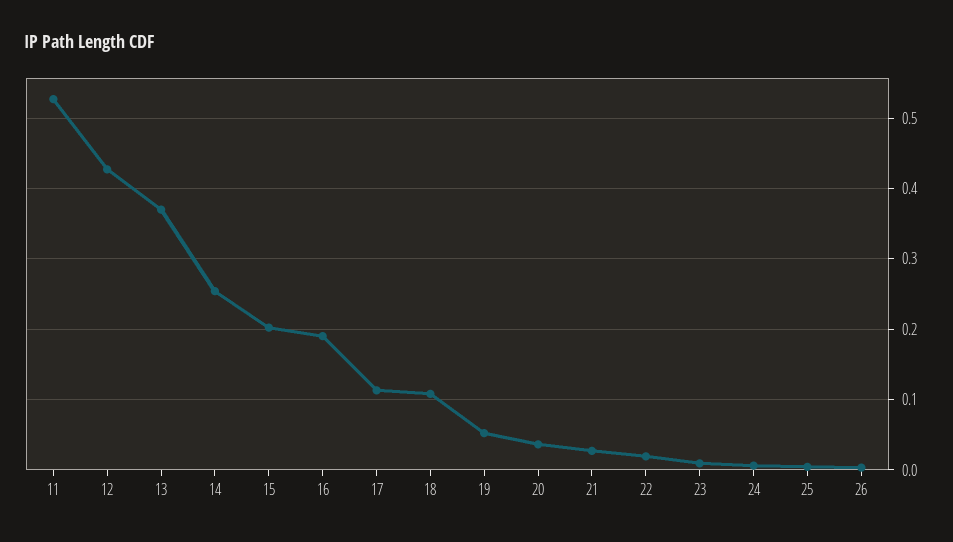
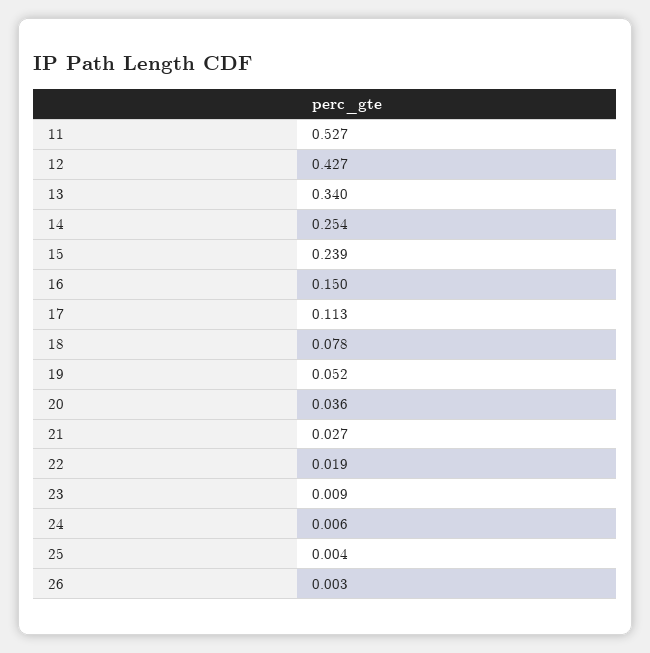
  {
    "11": 0.527,
    "12": 0.427,
-   "13": 0.37,
+   "13": 0.34,
    "14": 0.254,
-   "15": 0.2,
+   "15": 0.239,
-   "16": 0.19,
+   "16": 0.15,
    "17": 0.113,
-   "18": 0.11,
+   "18": 0.078,
    "19": 0.052,
    "20": 0.036,
    "21": 0.027,
    "22": 0.019,
    "23": 0.009,
    "24": 0.006,
    "25": 0.004,
    "26": 0.003
  }

